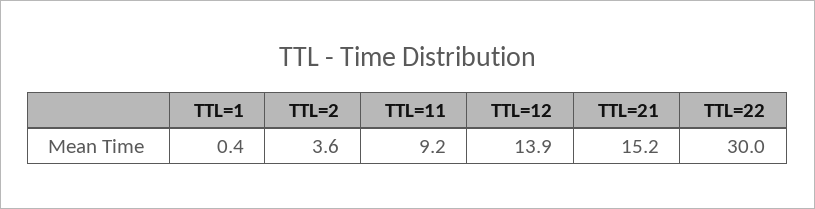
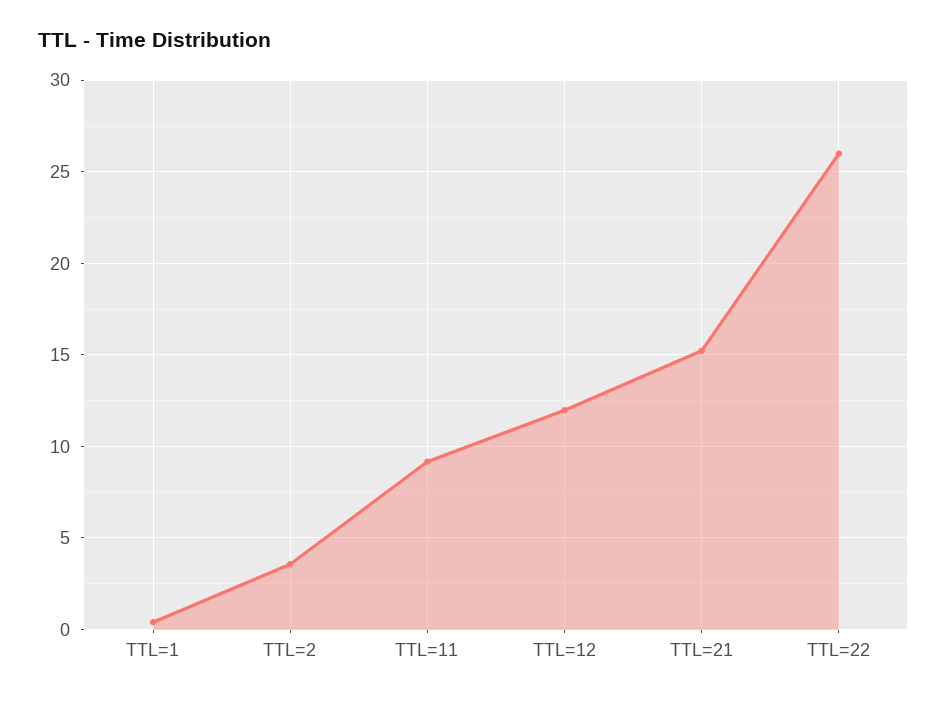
  {
    "TTL=1": 0.4,
    "TTL=2": 3.6,
    "TTL=11": 9.2,
-   "TTL=12": 13.9,
+   "TTL=12": 12,
    "TTL=21": 15.2,
-   "TTL=22": 30
+   "TTL=22": 26
  }

